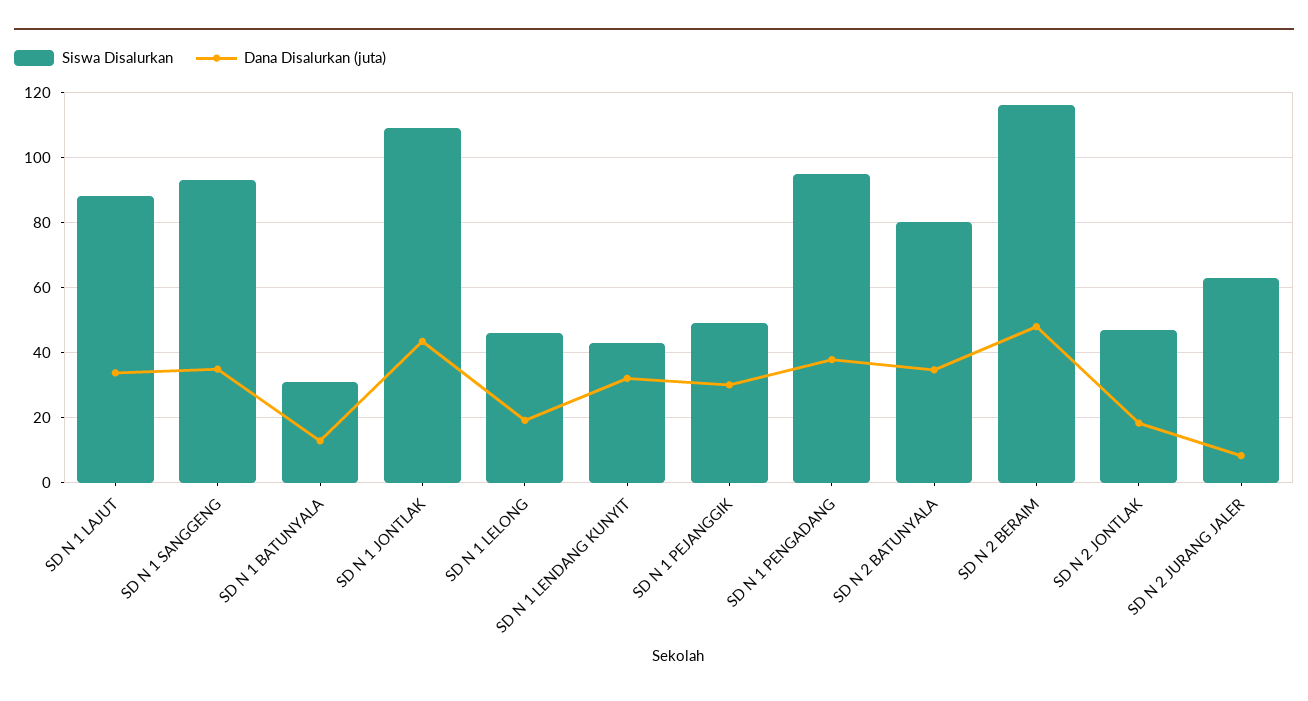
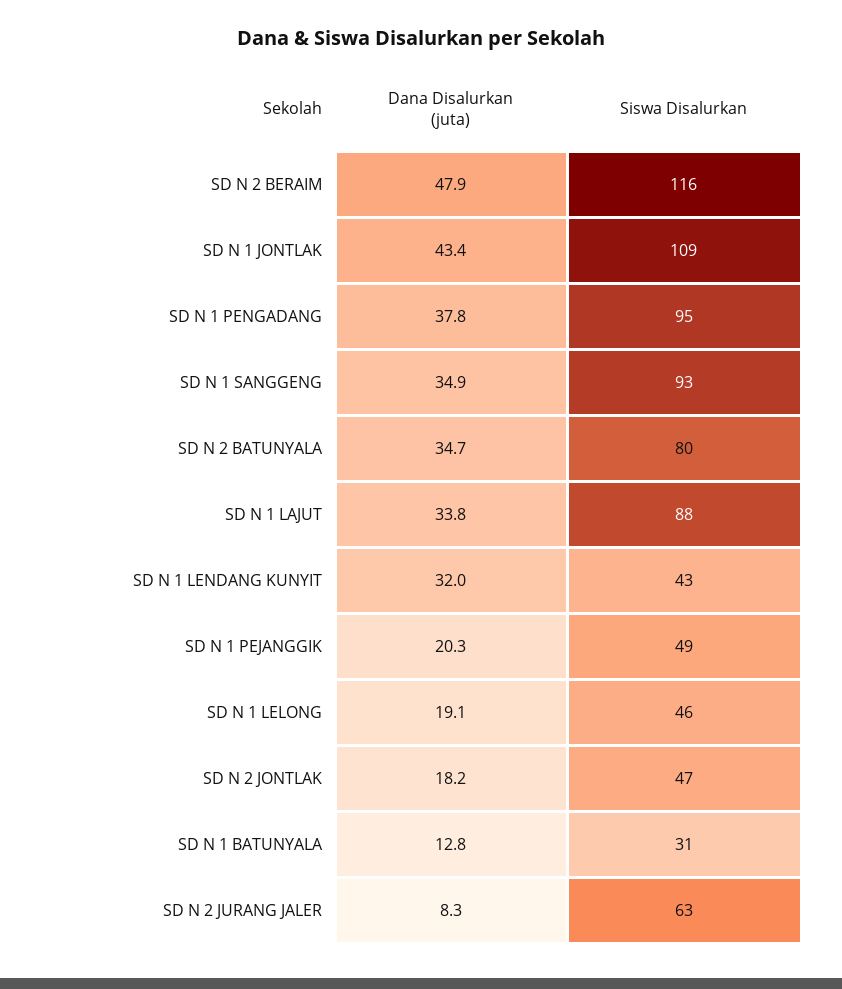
  {
    "Siswa Disalurkan": {
      "SD N 1 LAJUT": 88,
      "SD N 1 SANGGENG": 93,
      "SD N 1 BATUNYALA": 31,
      "SD N 1 JONTLAK": 109,
      "SD N 1 LELONG": 46,
      "SD N 1 LENDANG KUNYIT": 43,
      "SD N 1 PEJANGGIK": 49,
      "SD N 1 PENGADANG": 95,
      "SD N 2 BATUNYALA": 80,
      "SD N 2 BERAIM": 116,
      "SD N 2 JONTLAK": 47,
      "SD N 2 JURANG JALER": 63
    },
    "Dana Disalurkan (juta)": {
      "SD N 1 LAJUT": 33.8,
      "SD N 1 SANGGENG": 34.9,
      "SD N 1 BATUNYALA": 12.8,
      "SD N 1 JONTLAK": 43.4,
      "SD N 1 LELONG": 19.1,
      "SD N 1 LENDANG KUNYIT": 32,
-     "SD N 1 PEJANGGIK": 30,
+     "SD N 1 PEJANGGIK": 20.3,
      "SD N 1 PENGADANG": 37.8,
      "SD N 2 BATUNYALA": 34.7,
      "SD N 2 BERAIM": 47.9,
      "SD N 2 JONTLAK": 18.2,
      "SD N 2 JURANG JALER": 8.3
    }
  }

